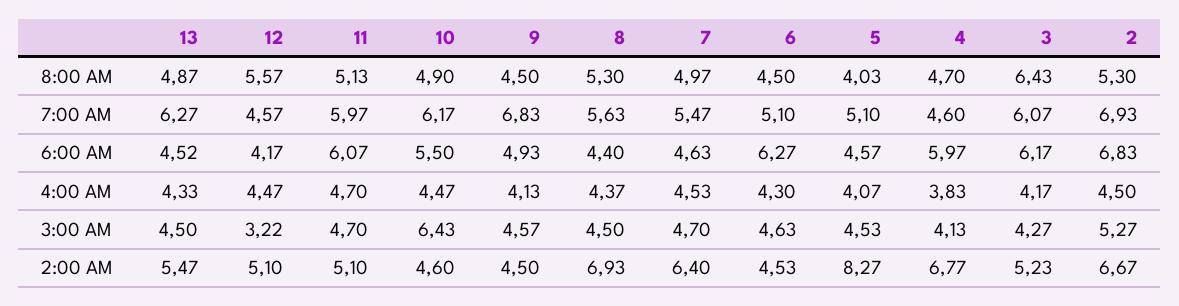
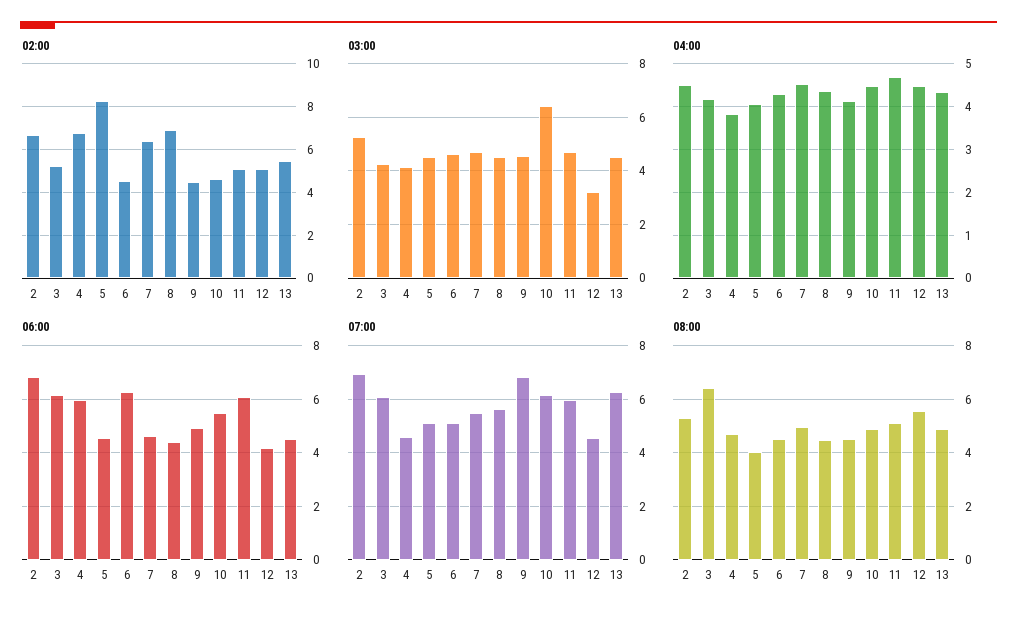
  {
    "8:00 AM": {
      "13": 4.87,
      "12": 5.57,
      "11": 5.13,
      "10": 4.9,
      "9": 4.5,
-     "8": 5.3,
+     "8": 4.5,
      "7": 4.97,
      "6": 4.5,
      "5": 4.03,
      "4": 4.7,
      "3": 6.43,
      "2": 5.3
    },
    "7:00 AM": {
      "13": 6.27,
      "12": 4.57,
      "11": 5.97,
      "10": 6.17,
      "9": 6.83,
      "8": 5.63,
      "7": 5.47,
      "6": 5.1,
      "5": 5.1,
      "4": 4.6,
      "3": 6.07,
      "2": 6.93
    },
    "6:00 AM": {
      "13": 4.52,
      "12": 4.17,
      "11": 6.07,
      "10": 5.5,
      "9": 4.93,
      "8": 4.4,
      "7": 4.63,
      "6": 6.27,
      "5": 4.57,
      "4": 5.97,
      "3": 6.17,
      "2": 6.83
    },
    "4:00 AM": {
      "13": 4.33,
      "12": 4.47,
      "11": 4.7,
      "10": 4.47,
      "9": 4.13,
      "8": 4.37,
      "7": 4.53,
      "6": 4.3,
      "5": 4.07,
      "4": 3.83,
      "3": 4.17,
      "2": 4.5
    },
    "3:00 AM": {
      "13": 4.5,
      "12": 3.22,
      "11": 4.7,
      "10": 6.43,
      "9": 4.57,
      "8": 4.5,
      "7": 4.7,
      "6": 4.63,
      "5": 4.53,
      "4": 4.13,
      "3": 4.27,
      "2": 5.27
    },
    "2:00 AM": {
      "13": 5.47,
      "12": 5.1,
      "11": 5.1,
      "10": 4.6,
      "9": 4.5,
      "8": 6.93,
      "7": 6.4,
      "6": 4.53,
      "5": 8.27,
      "4": 6.77,
      "3": 5.23,
      "2": 6.67
    }
  }

